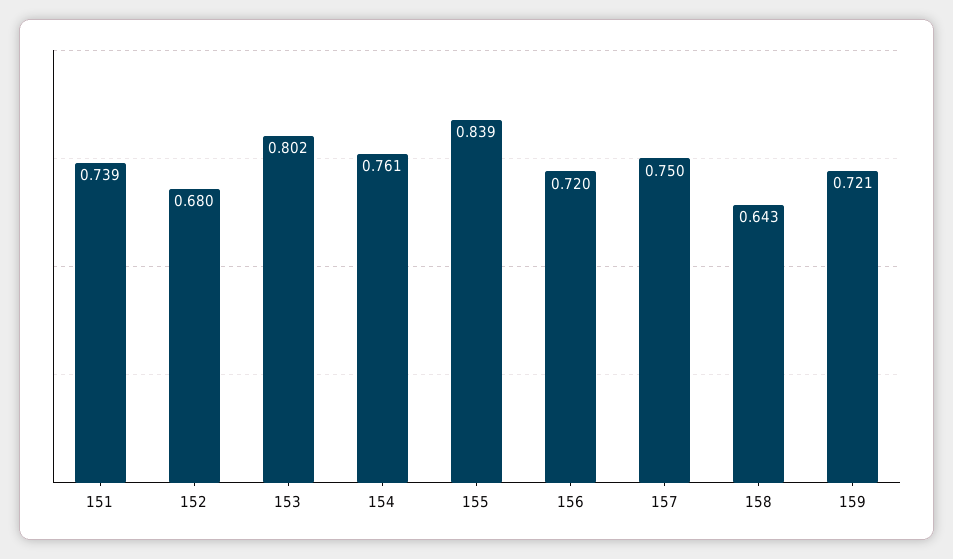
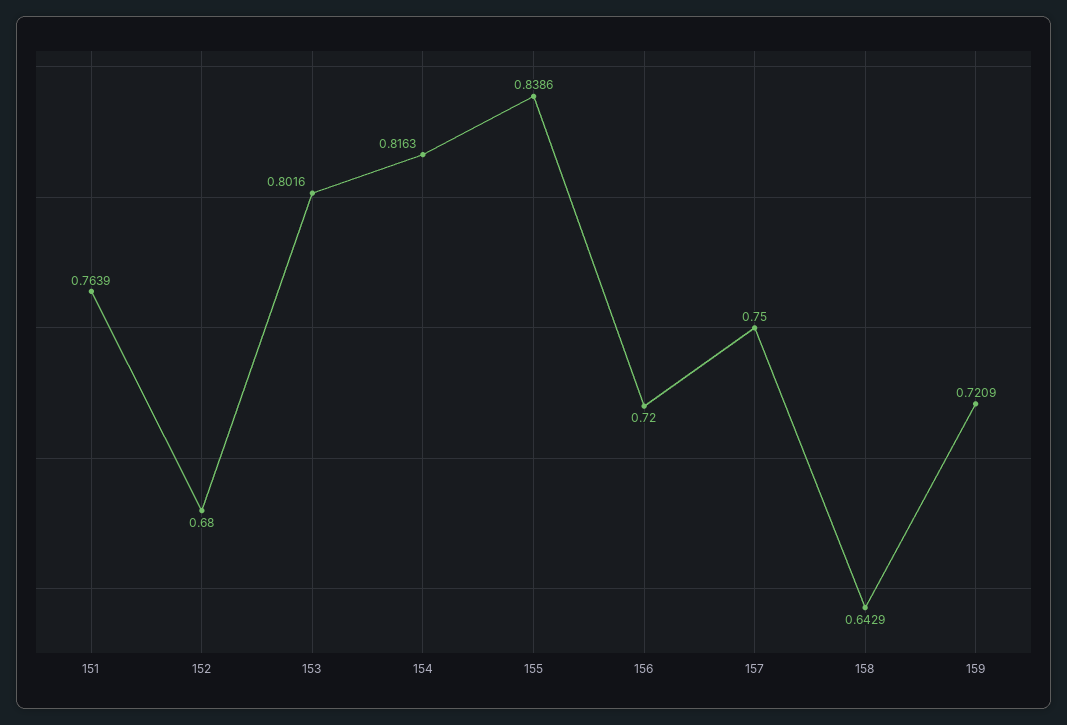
  {
-   "151": 0.739,
+   "151": 0.7639,
    "152": 0.68,
    "153": 0.8016,
-   "154": 0.761,
+   "154": 0.8163,
    "155": 0.8386,
    "156": 0.72,
    "157": 0.75,
    "158": 0.6429,
    "159": 0.7209
  }

